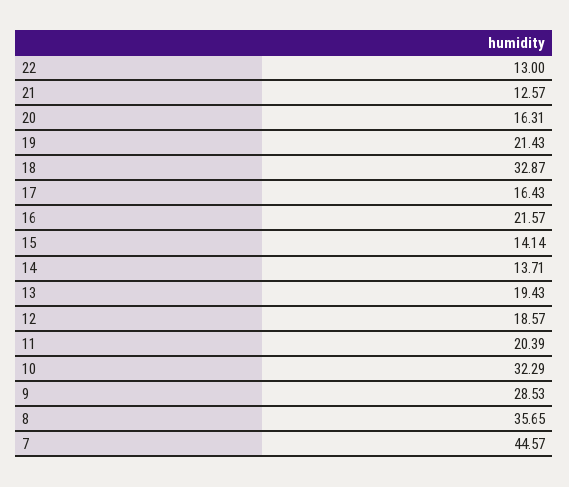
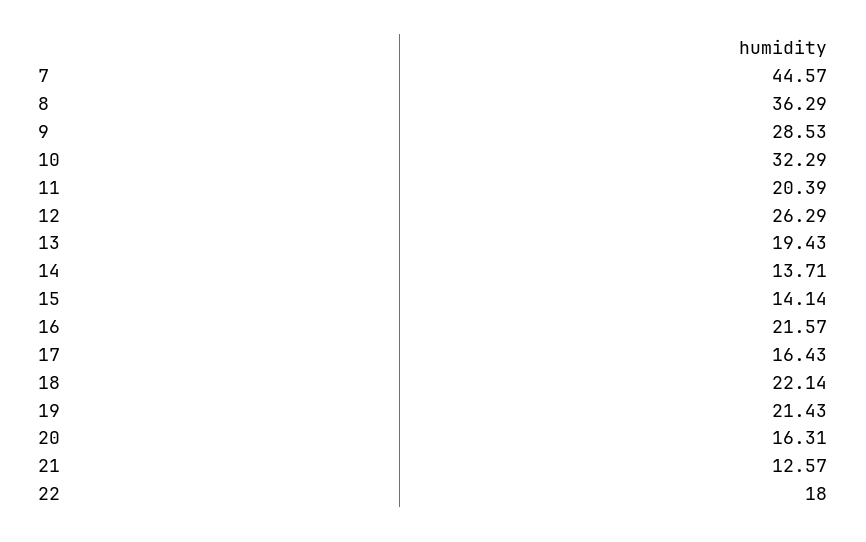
  {
-   "22": 13,
+   "22": 18,
    "21": 12.57,
    "20": 16.31,
    "19": 21.43,
-   "18": 32.87,
+   "18": 22.14,
    "17": 16.43,
    "16": 21.57,
    "15": 14.14,
    "14": 13.71,
    "13": 19.43,
-   "12": 18.57,
+   "12": 26.29,
    "11": 20.39,
    "10": 32.29,
    "9": 28.53,
-   "8": 35.65,
+   "8": 36.29,
    "7": 44.57
  }

